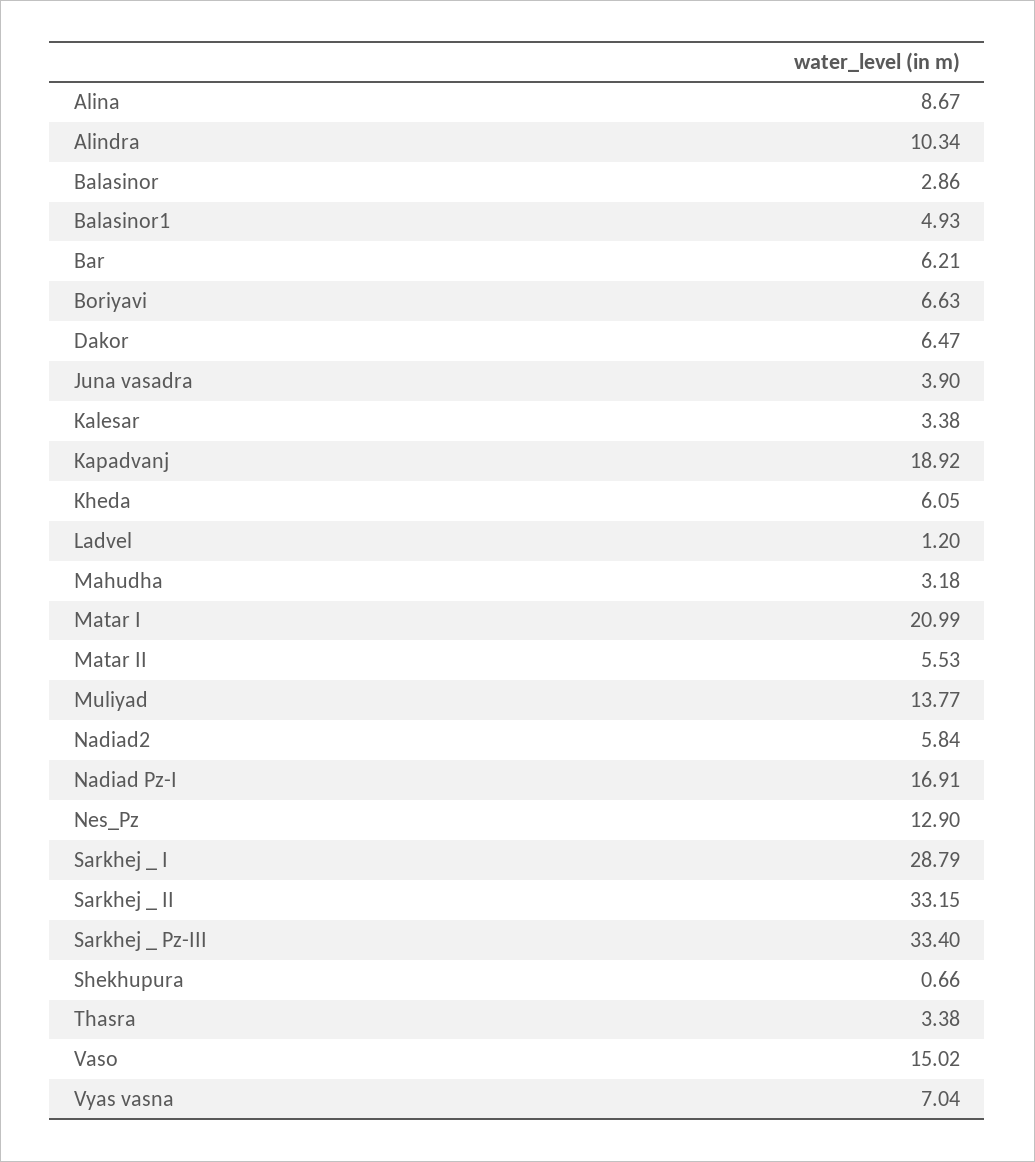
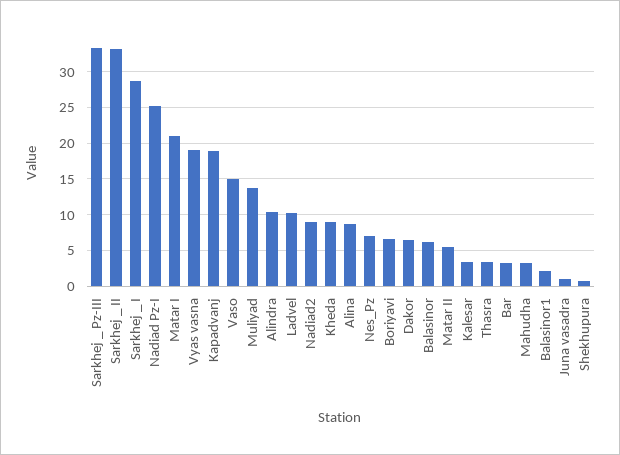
  {
    "Alina": 8.67,
    "Alindra": 10.34,
-   "Balasinor": 2.86,
+   "Balasinor": 6,
-   "Balasinor1": 4.93,
+   "Balasinor1": 2,
-   "Bar": 6.21,
+   "Bar": 3,
    "Boriyavi": 6.63,
    "Dakor": 6.47,
-   "Juna vasadra": 3.9,
+   "Juna vasadra": 1,
    "Kalesar": 3.38,
    "Kapadvanj": 18.92,
-   "Kheda": 6.05,
+   "Kheda": 9,
-   "Ladvel": 1.2,
+   "Ladvel": 10,
    "Mahudha": 3.18,
    "Matar I": 20.99,
    "Matar II": 5.53,
    "Muliyad": 13.77,
-   "Nadiad2": 5.84,
+   "Nadiad2": 9,
-   "Nadiad Pz-I": 16.91,
+   "Nadiad Pz-I": 25,
-   "Nes_Pz": 12.9,
+   "Nes_Pz": 7,
    "Sarkhej _ I": 28.79,
    "Sarkhej _ II": 33.15,
    "Sarkhej _ Pz-III": 33.4,
    "Shekhupura": 0.66,
    "Thasra": 3.38,
    "Vaso": 15.02,
-   "Vyas vasna": 7.04
+   "Vyas vasna": 19
  }

